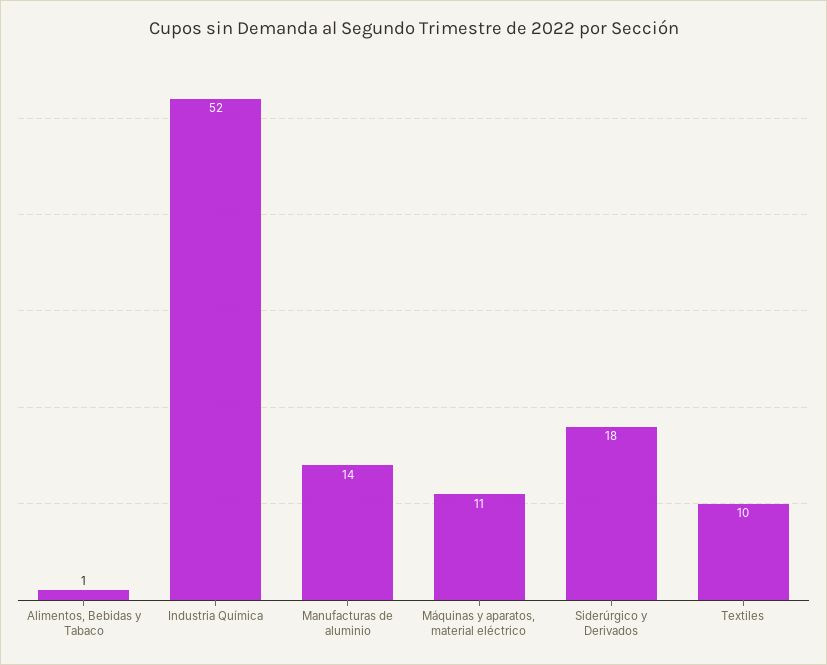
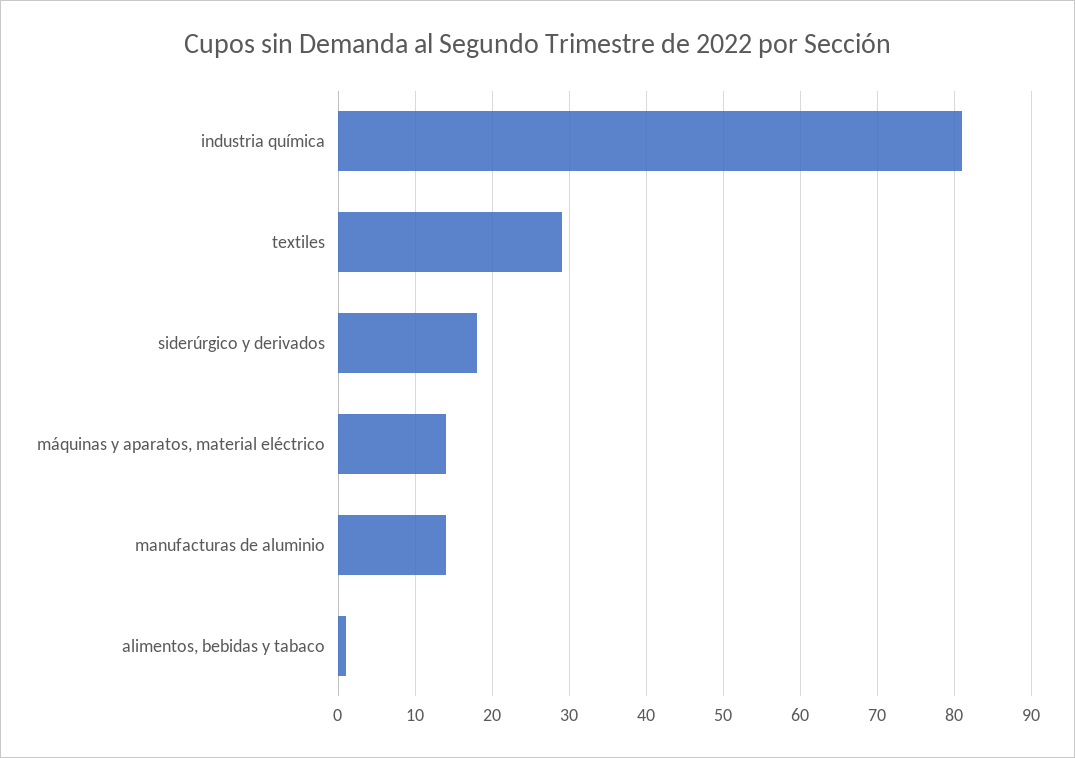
  {
    "Alimentos, Bebidas y Tabaco": 1,
-   "Industria Química": 52,
+   "Industria Química": 81,
    "Manufacturas de aluminio": 14,
-   "Máquinas y aparatos, material eléctrico": 11,
+   "Máquinas y aparatos, material eléctrico": 14,
    "Siderúrgico y Derivados": 18,
-   "Textiles": 10
+   "Textiles": 29
  }

